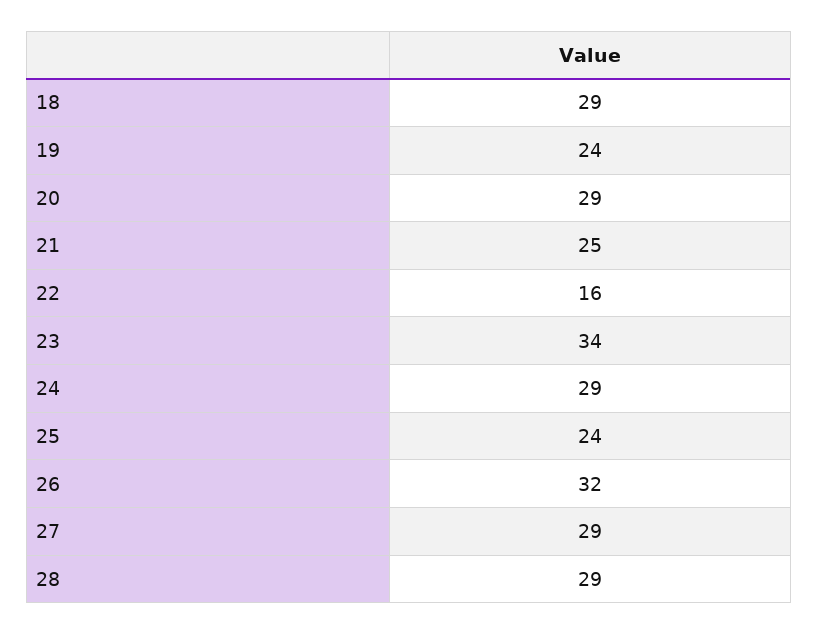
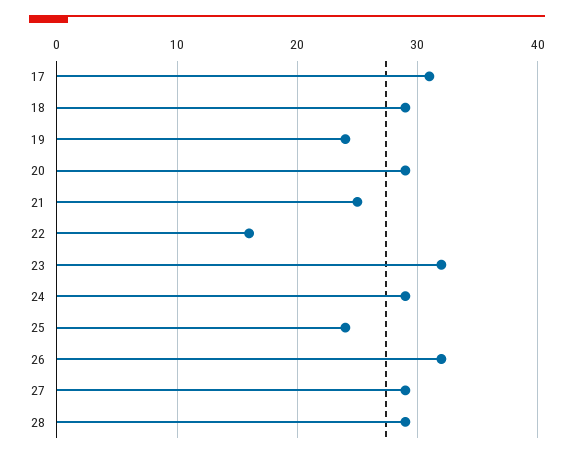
  {
    "18": 29,
    "19": 24,
    "20": 29,
    "21": 25,
    "22": 16,
-   "23": 34,
+   "23": 32,
    "24": 29,
    "25": 24,
    "26": 32,
    "27": 29,
-   "28": 29
+   "28": 29,
+   "17": 31
  }

